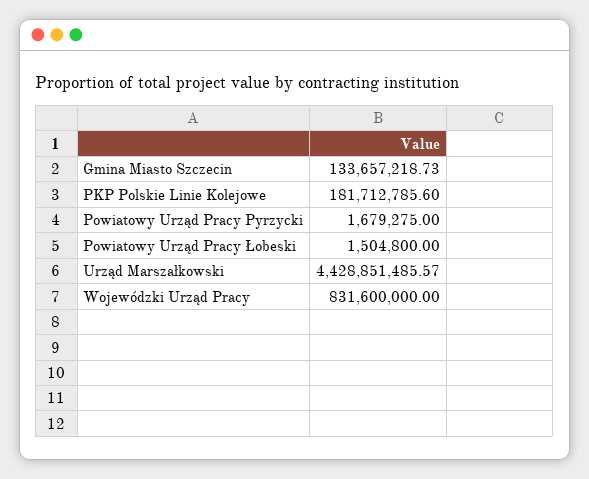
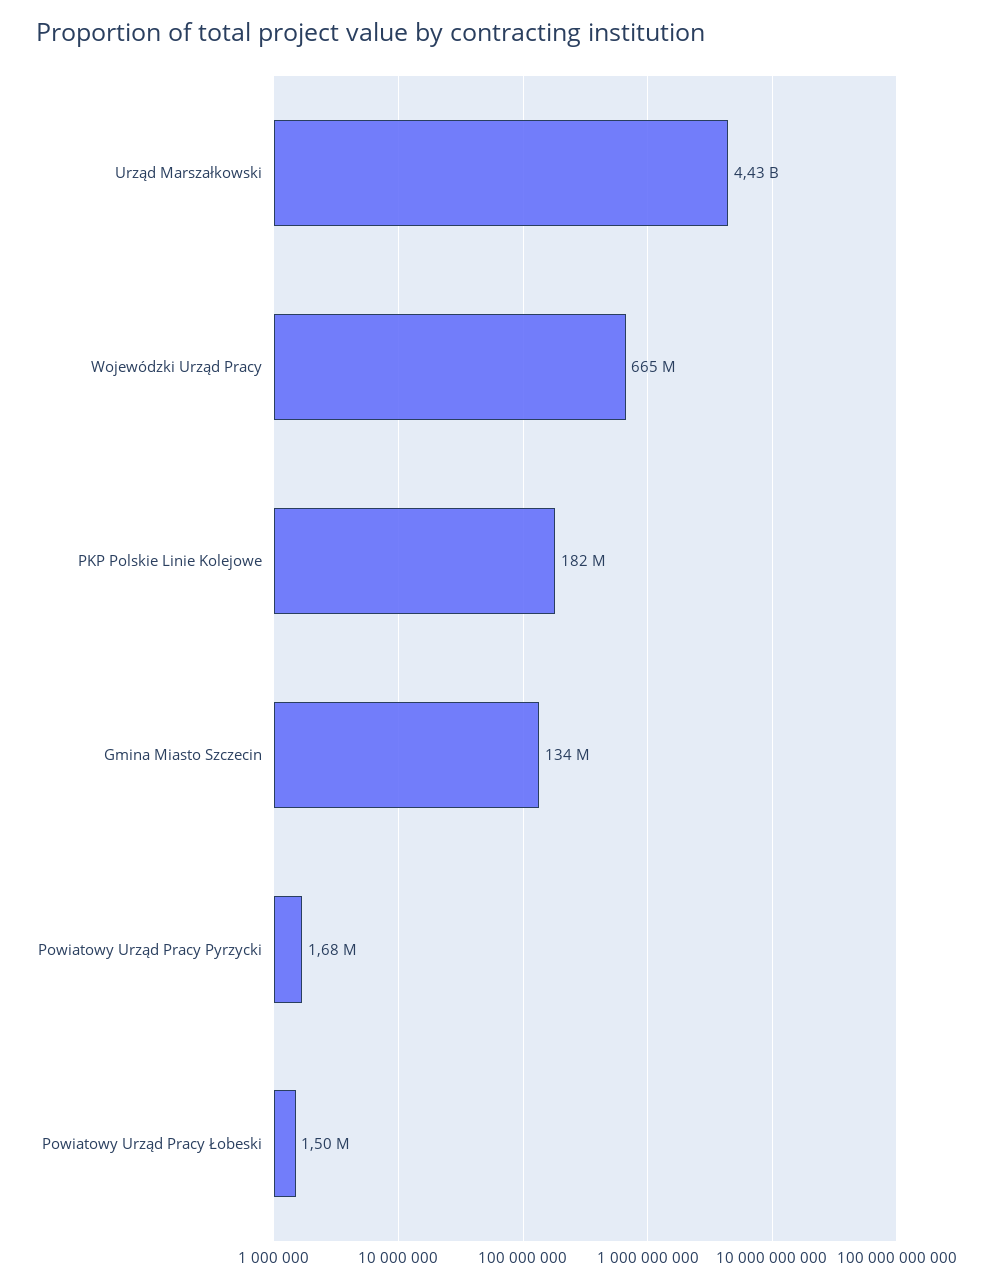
  {
    "Gmina Miasto Szczecin": 133657218.73,
    "PKP Polskie Linie Kolejowe": 181712785.6,
    "Powiatowy Urząd Pracy Pyrzycki": 1679275,
    "Powiatowy Urząd Pracy Łobeski": 1504800,
    "Urząd Marszałkowski": 4428851485.57,
-   "Wojewódzki Urząd Pracy": 831600000
+   "Wojewódzki Urząd Pracy": 665000000
  }

